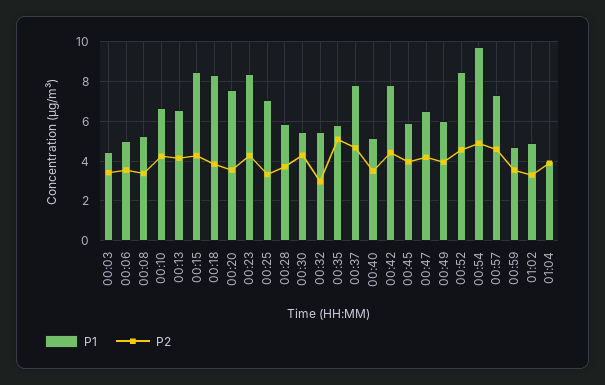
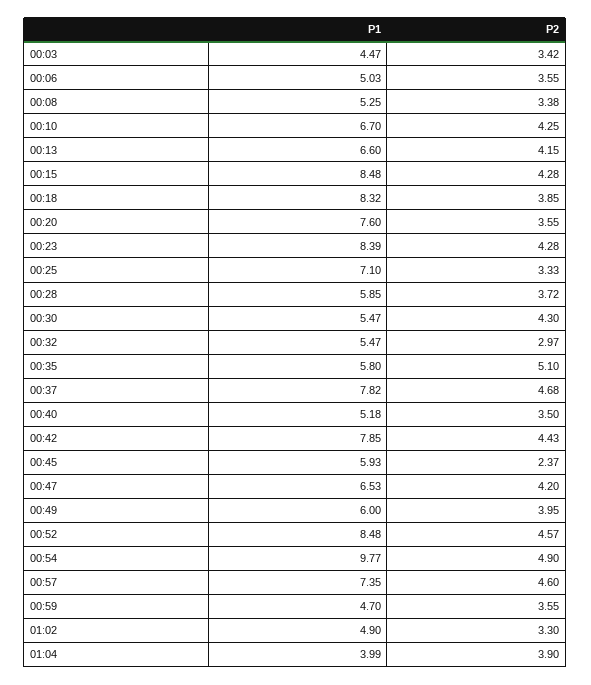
  {
    "P1": {
      "00:03": 4.47,
      "00:06": 5.03,
      "00:08": 5.25,
      "00:10": 6.7,
      "00:13": 6.6,
      "00:15": 8.48,
      "00:18": 8.32,
      "00:20": 7.6,
      "00:23": 8.39,
      "00:25": 7.1,
      "00:28": 5.85,
      "00:30": 5.47,
      "00:32": 5.47,
      "00:35": 5.8,
      "00:37": 7.82,
      "00:40": 5.18,
      "00:42": 7.85,
      "00:45": 5.93,
      "00:47": 6.53,
      "00:49": 6,
      "00:52": 8.48,
      "00:54": 9.77,
      "00:57": 7.35,
      "00:59": 4.7,
      "01:02": 4.9,
      "01:04": 3.99
    },
    "P2": {
      "00:03": 3.42,
      "00:06": 3.55,
      "00:08": 3.38,
      "00:10": 4.25,
      "00:13": 4.15,
      "00:15": 4.28,
      "00:18": 3.85,
      "00:20": 3.55,
      "00:23": 4.28,
      "00:25": 3.33,
      "00:28": 3.72,
      "00:30": 4.3,
      "00:32": 2.97,
      "00:35": 5.1,
      "00:37": 4.68,
      "00:40": 3.5,
      "00:42": 4.43,
-     "00:45": 4,
+     "00:45": 2.37,
      "00:47": 4.2,
      "00:49": 3.95,
      "00:52": 4.57,
      "00:54": 4.9,
      "00:57": 4.6,
      "00:59": 3.55,
      "01:02": 3.3,
      "01:04": 3.9
    }
  }

